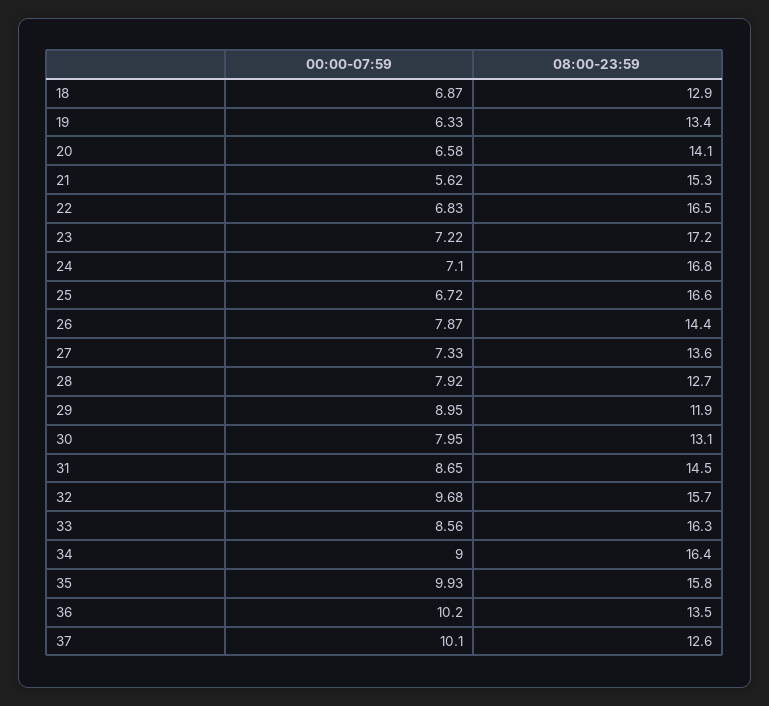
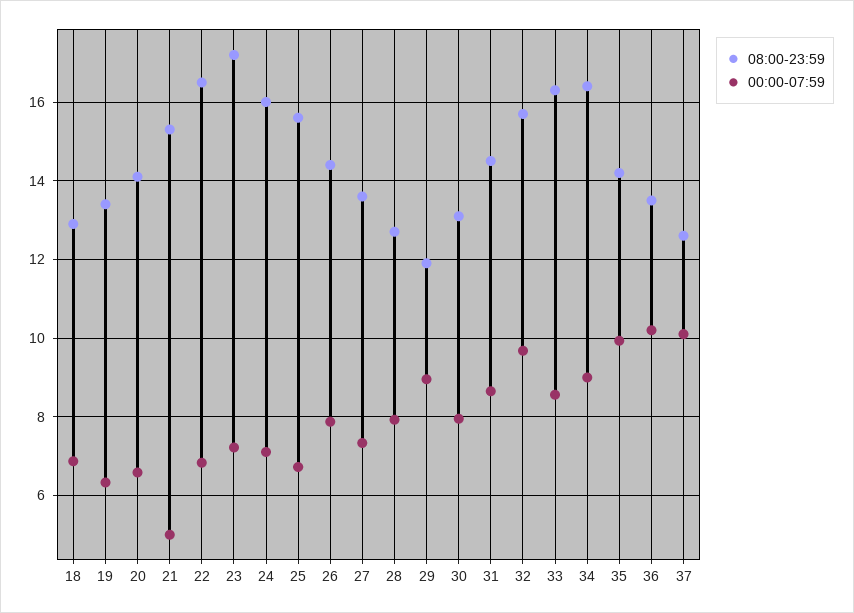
  {
    "00:00-07:59": {
      "18": 6.87,
      "19": 6.33,
      "20": 6.58,
-     "21": 5.62,
+     "21": 5,
      "22": 6.83,
      "23": 7.22,
      "24": 7.1,
      "25": 6.72,
      "26": 7.87,
      "27": 7.33,
      "28": 7.92,
      "29": 8.95,
      "30": 7.95,
      "31": 8.65,
      "32": 9.68,
      "33": 8.56,
      "34": 9,
      "35": 9.93,
      "36": 10.2,
      "37": 10.1
    },
    "08:00-23:59": {
      "18": 12.9,
      "19": 13.4,
      "20": 14.1,
      "21": 15.3,
      "22": 16.5,
      "23": 17.2,
-     "24": 16.8,
+     "24": 16,
-     "25": 16.6,
+     "25": 15.6,
      "26": 14.4,
      "27": 13.6,
      "28": 12.7,
      "29": 11.9,
      "30": 13.1,
      "31": 14.5,
      "32": 15.7,
      "33": 16.3,
      "34": 16.4,
-     "35": 15.8,
+     "35": 14.2,
      "36": 13.5,
      "37": 12.6
    }
  }

